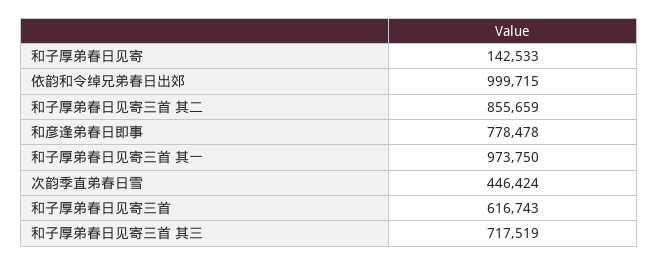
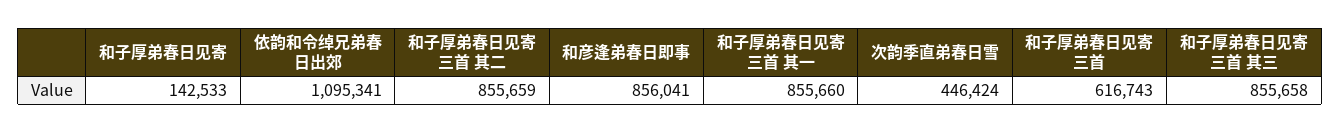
  {
    "和子厚弟春日见寄": 142533,
-   "依韵和令绰兄弟春日出郊": 999715,
+   "依韵和令绰兄弟春日出郊": 1095341,
    "和子厚弟春日见寄三首 其二": 855659,
-   "和彦逢弟春日即事": 778478,
+   "和彦逢弟春日即事": 856041,
-   "和子厚弟春日见寄三首 其一": 973750,
+   "和子厚弟春日见寄三首 其一": 855660,
    "次韵季直弟春日雪": 446424,
    "和子厚弟春日见寄三首": 616743,
-   "和子厚弟春日见寄三首 其三": 717519
+   "和子厚弟春日见寄三首 其三": 855658
  }

